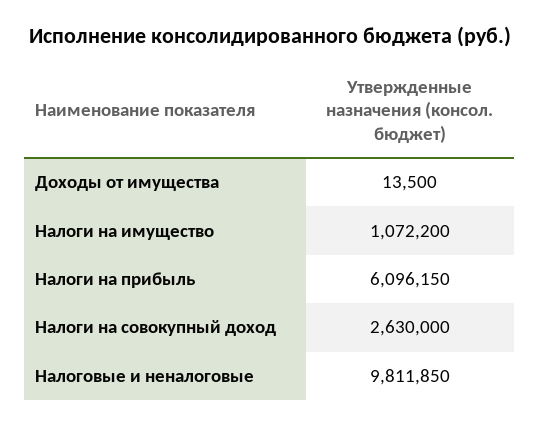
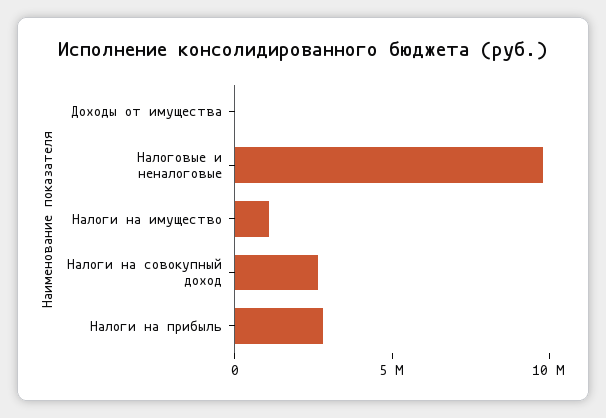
  {
    "Доходы от имущества": 13500,
    "Налоги на имущество": 1072200,
-   "Налоги на прибыль": 6096150,
+   "Налоги на прибыль": 3000000,
    "Налоги на совокупный доход": 2630000,
    "Налоговые и неналоговые": 9811850
  }

